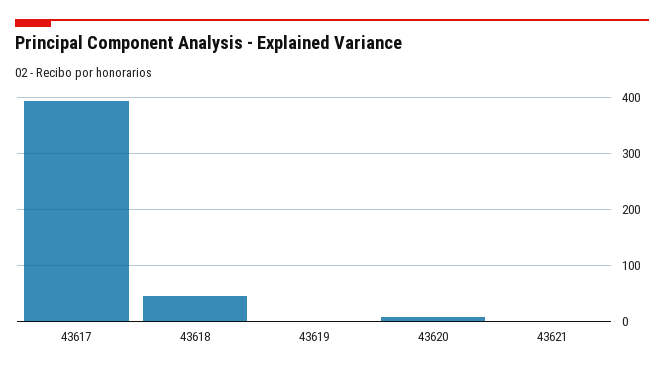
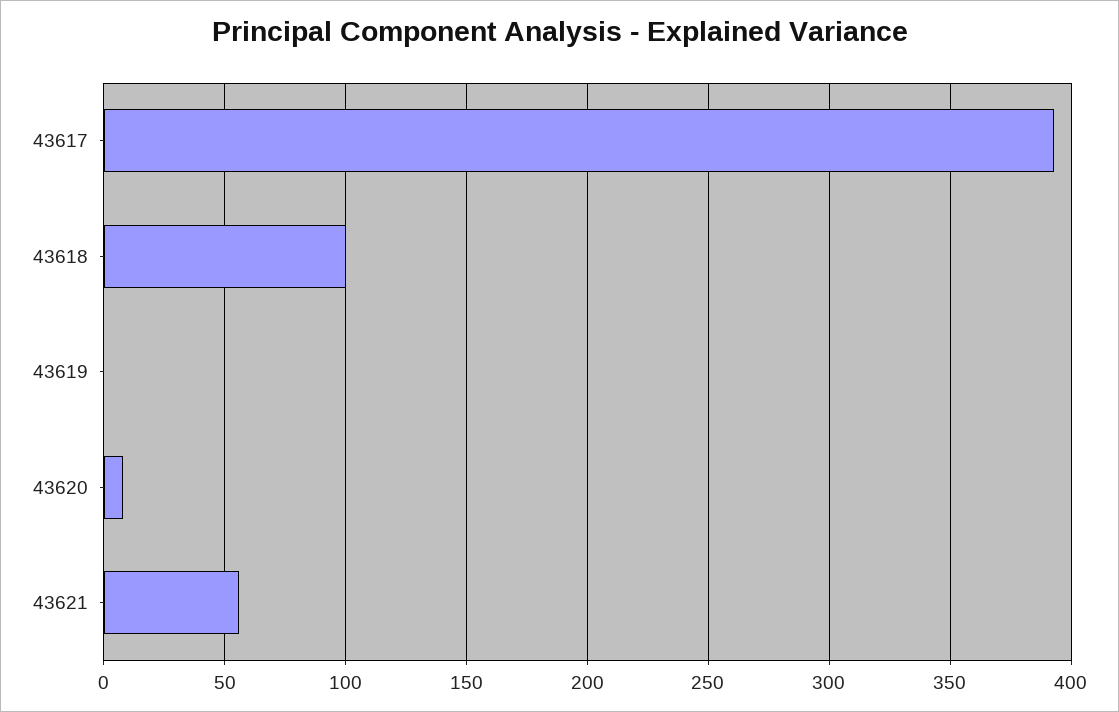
  {
    "43617": 395,
-   "43618": 40,
+   "43618": 100,
    "43619": 0,
    "43620": 10,
-   "43621": 0
+   "43621": 55
  }

